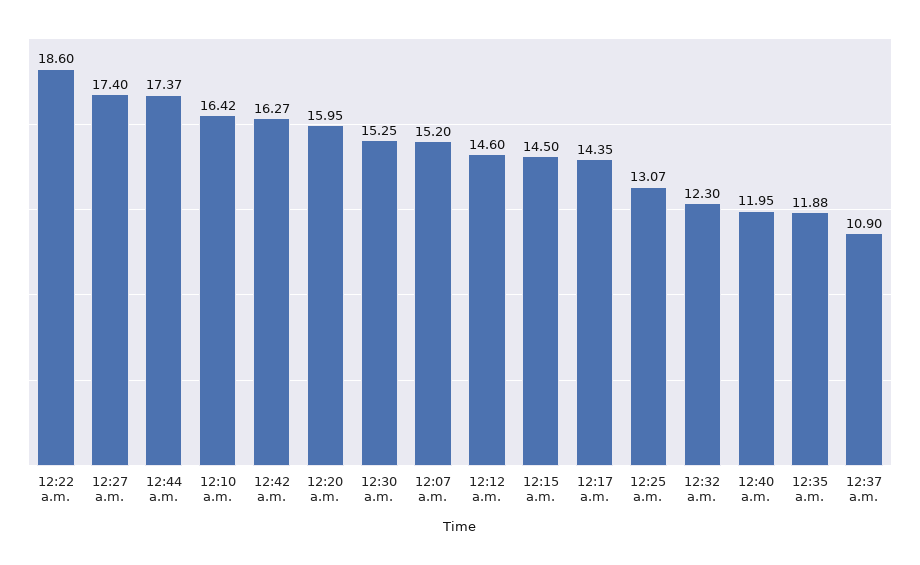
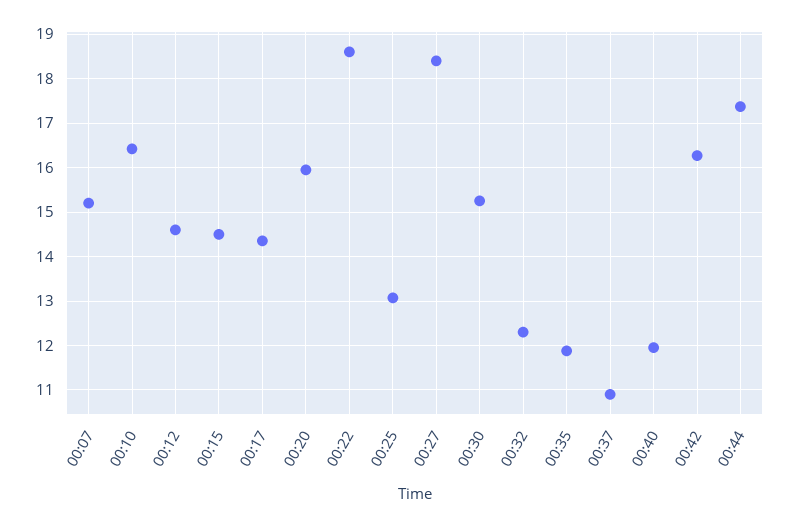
  {
    "12:22 a.m.": 18.6,
-   "12:27 a.m.": 17.4,
+   "12:27 a.m.": 18.4,
    "12:44 a.m.": 17.37,
    "12:10 a.m.": 16.42,
    "12:42 a.m.": 16.27,
    "12:20 a.m.": 15.95,
    "12:30 a.m.": 15.25,
    "12:07 a.m.": 15.2,
    "12:12 a.m.": 14.6,
    "12:15 a.m.": 14.5,
    "12:17 a.m.": 14.35,
    "12:25 a.m.": 13.07,
    "12:32 a.m.": 12.3,
    "12:40 a.m.": 11.95,
    "12:35 a.m.": 11.88,
    "12:37 a.m.": 10.9
  }

